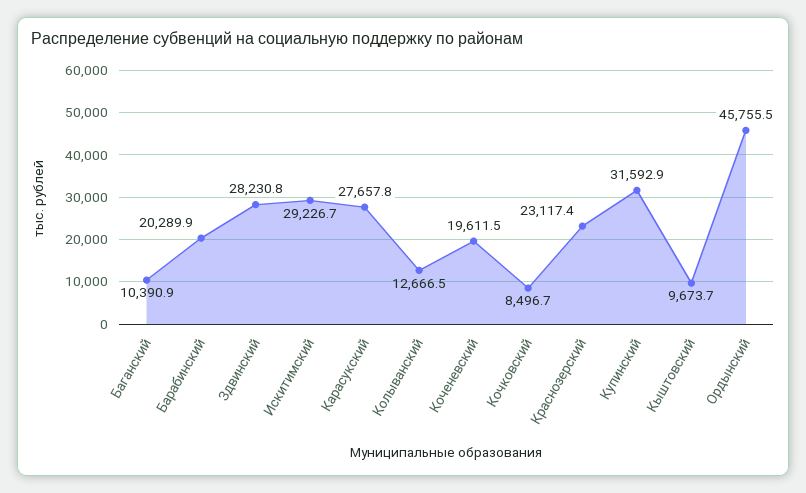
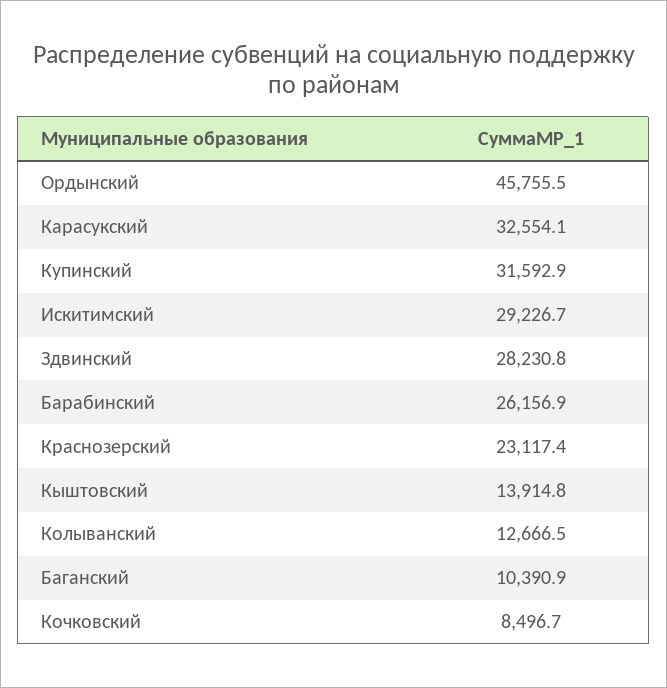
  {
    "Баганский": 10390.9,
-   "Барабинский": 20289.9,
+   "Барабинский": 26156.9,
    "Здвинский": 28230.8,
    "Искитимский": 29226.7,
-   "Карасукский": 27657.8,
+   "Карасукский": 32554.1,
    "Колыванский": 12666.5,
-   "Коченевский": 19611.5,
    "Кочковский": 8496.7,
    "Краснозерский": 23117.4,
    "Купинский": 31592.9,
-   "Кыштовский": 9673.7,
+   "Кыштовский": 13914.8,
    "Ордынский": 45755.5
  }

